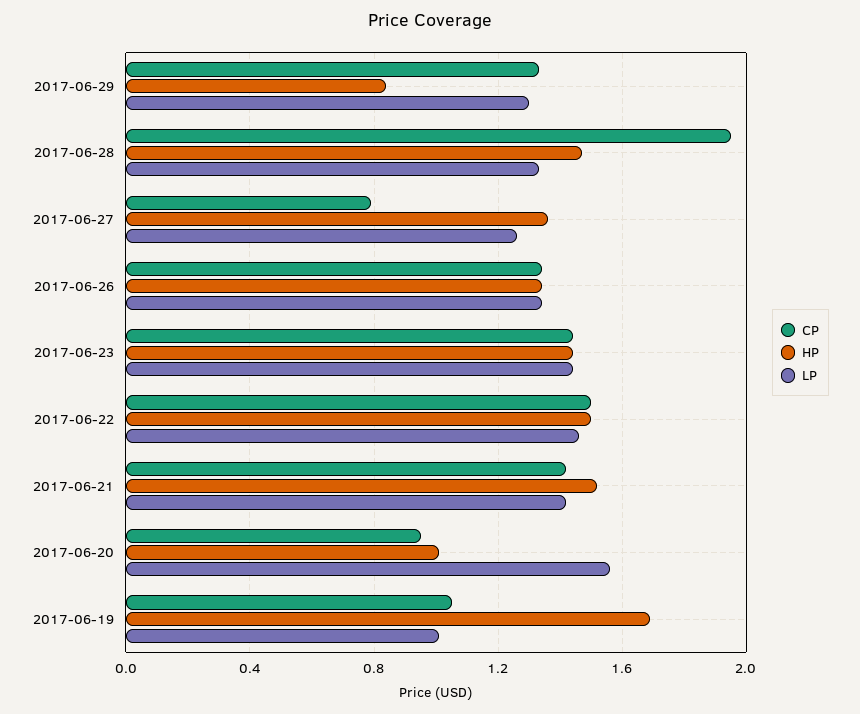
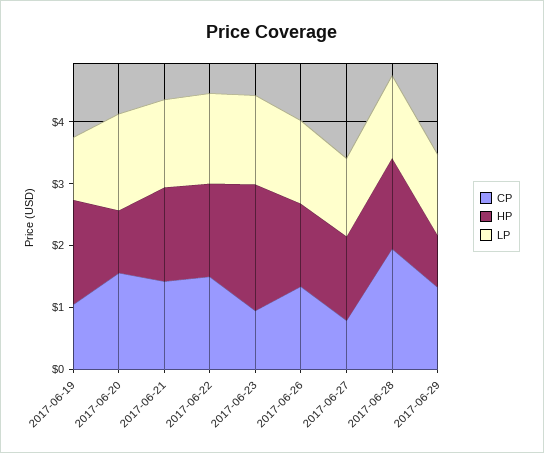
  {
    "CP": {
      "2017-06-29": 1.35,
      "2017-06-28": 1.95,
      "2017-06-27": 0.8,
      "2017-06-26": 1.35,
-     "2017-06-23": 1.45,
+     "2017-06-23": 1,
      "2017-06-22": 1.5,
      "2017-06-21": 1.4,
-     "2017-06-20": 0.95,
+     "2017-06-20": 1.6,
      "2017-06-19": 1.05
    },
    "HP": {
      "2017-06-29": 0.85,
      "2017-06-28": 1.45,
      "2017-06-27": 1.35,
      "2017-06-26": 1.35,
-     "2017-06-23": 1.45,
+     "2017-06-23": 2,
      "2017-06-22": 1.5,
      "2017-06-21": 1.5,
      "2017-06-20": 1,
      "2017-06-19": 1.7
    },
    "LP": {
      "2017-06-29": 1.3,
      "2017-06-28": 1.35,
      "2017-06-27": 1.25,
      "2017-06-26": 1.35,
      "2017-06-23": 1.45,
      "2017-06-22": 1.45,
      "2017-06-21": 1.4,
      "2017-06-20": 1.55,
      "2017-06-19": 1
    }
  }

